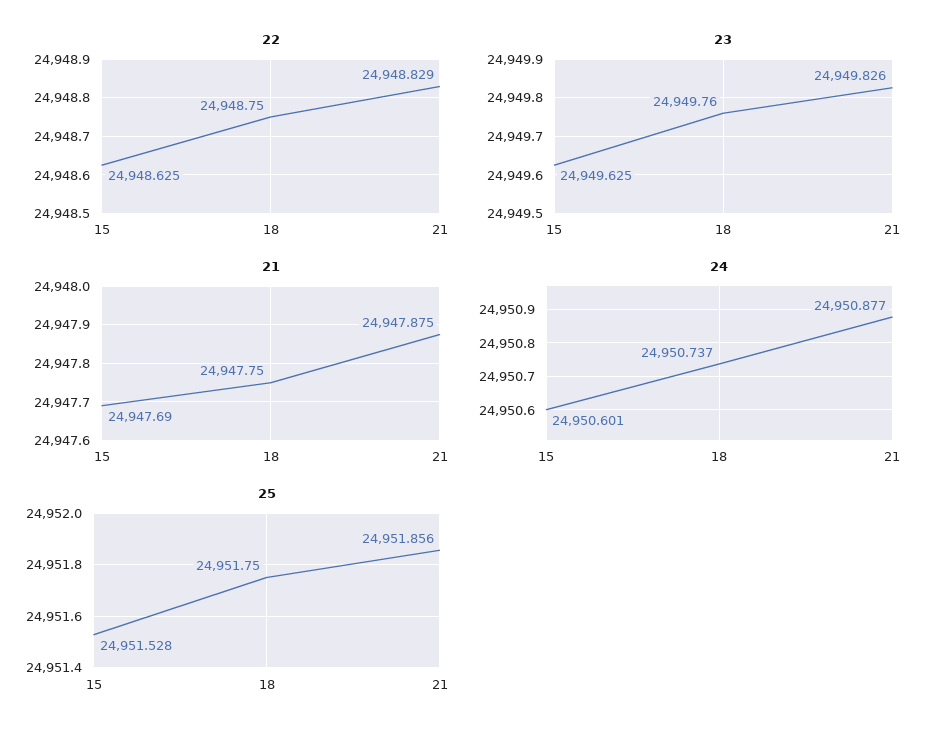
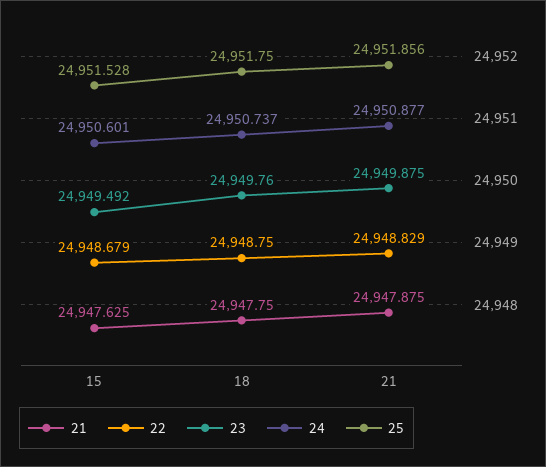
  {
    "22": {
-     "15": 24948.625,
+     "15": 24948.679,
      "18": 24948.75,
      "21": 24948.829
    },
    "23": {
-     "15": 24949.625,
+     "15": 24949.492,
      "18": 24949.76,
-     "21": 24949.826
+     "21": 24949.875
    },
    "21": {
-     "15": 24947.69,
+     "15": 24947.625,
      "18": 24947.75,
      "21": 24947.875
    },
    "24": {
      "15": 24950.601,
      "18": 24950.737,
      "21": 24950.877
    },
    "25": {
      "15": 24951.528,
      "18": 24951.75,
      "21": 24951.856
    }
  }

